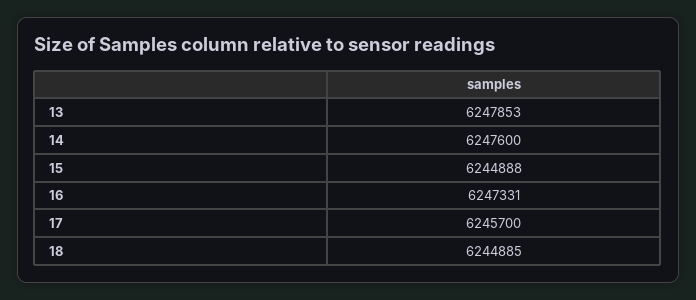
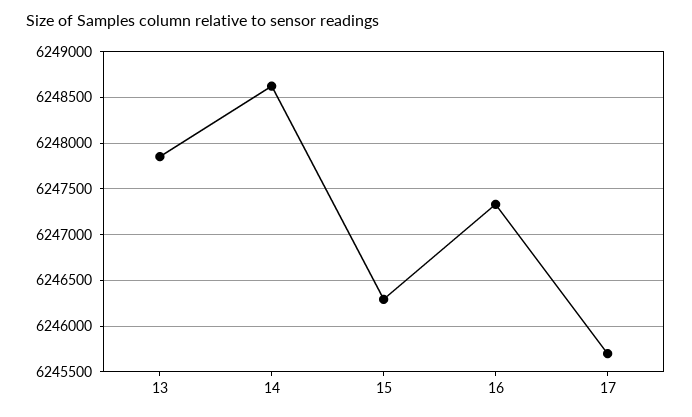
  {
    "13": 6247853,
-   "14": 6247600,
+   "14": 6248600,
-   "15": 6244888,
+   "15": 6246300,
    "16": 6247331,
-   "17": 6245700,
+   "17": 6245700
-   "18": 6244885
  }

